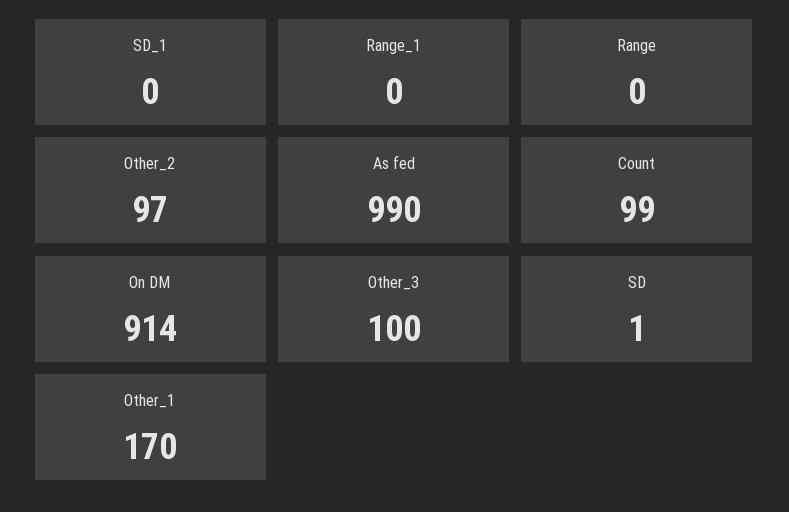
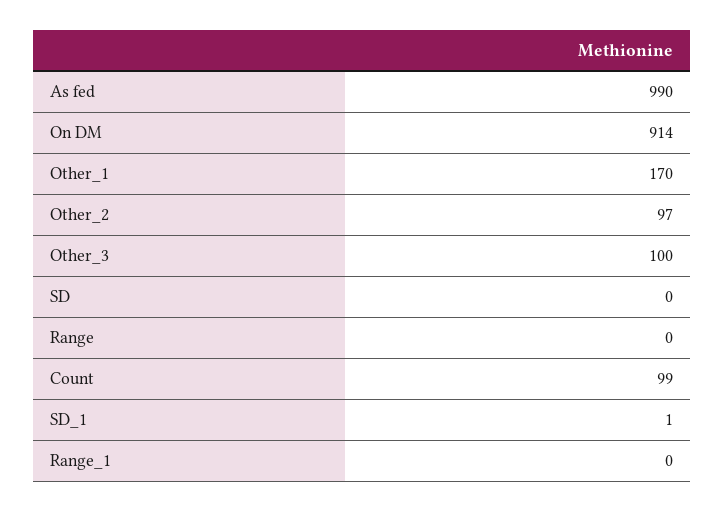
  {
-   "SD_1": 0,
+   "SD_1": 1,
    "Range_1": 0,
    "Range": 0,
    "Other_2": 97,
    "As fed": 990,
    "Count": 99,
    "On DM": 914,
    "Other_3": 100,
-   "SD": 1,
+   "SD": 0,
    "Other_1": 170
  }

